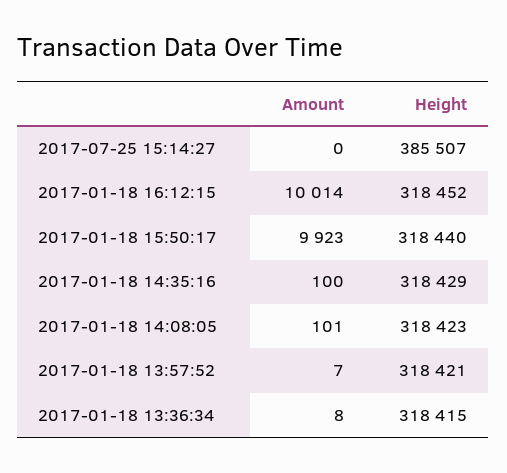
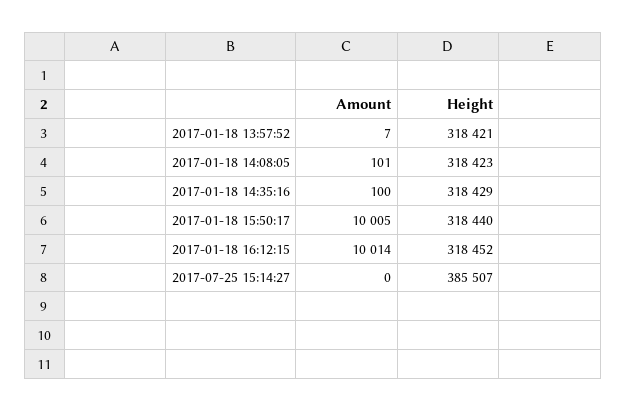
  {
    "Amount": {
      "2017-07-25 15:14:27": 0,
      "2017-01-18 16:12:15": 10014,
-     "2017-01-18 15:50:17": 9923,
+     "2017-01-18 15:50:17": 10005,
      "2017-01-18 14:35:16": 100,
      "2017-01-18 14:08:05": 101,
-     "2017-01-18 13:57:52": 7,
+     "2017-01-18 13:57:52": 7
-     "2017-01-18 13:36:34": 8
    },
    "Height": {
      "2017-07-25 15:14:27": 385507,
      "2017-01-18 16:12:15": 318452,
      "2017-01-18 15:50:17": 318440,
      "2017-01-18 14:35:16": 318429,
      "2017-01-18 14:08:05": 318423,
-     "2017-01-18 13:57:52": 318421,
+     "2017-01-18 13:57:52": 318421
-     "2017-01-18 13:36:34": 318415
    }
  }

